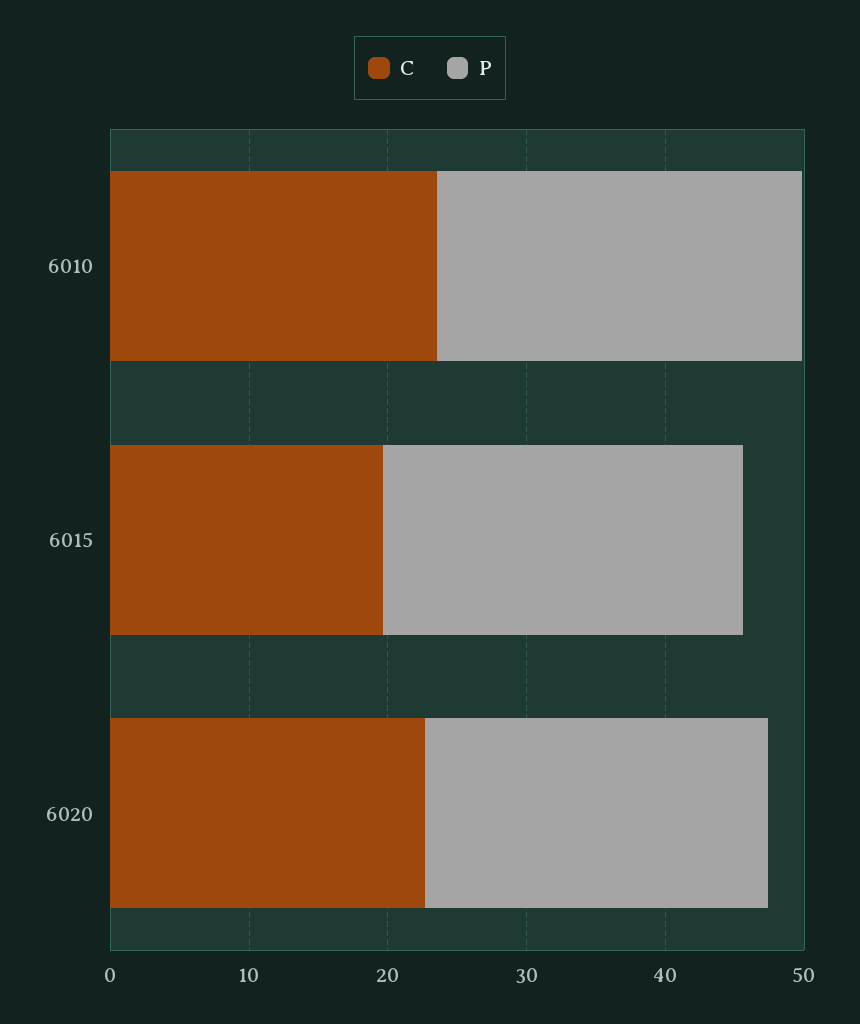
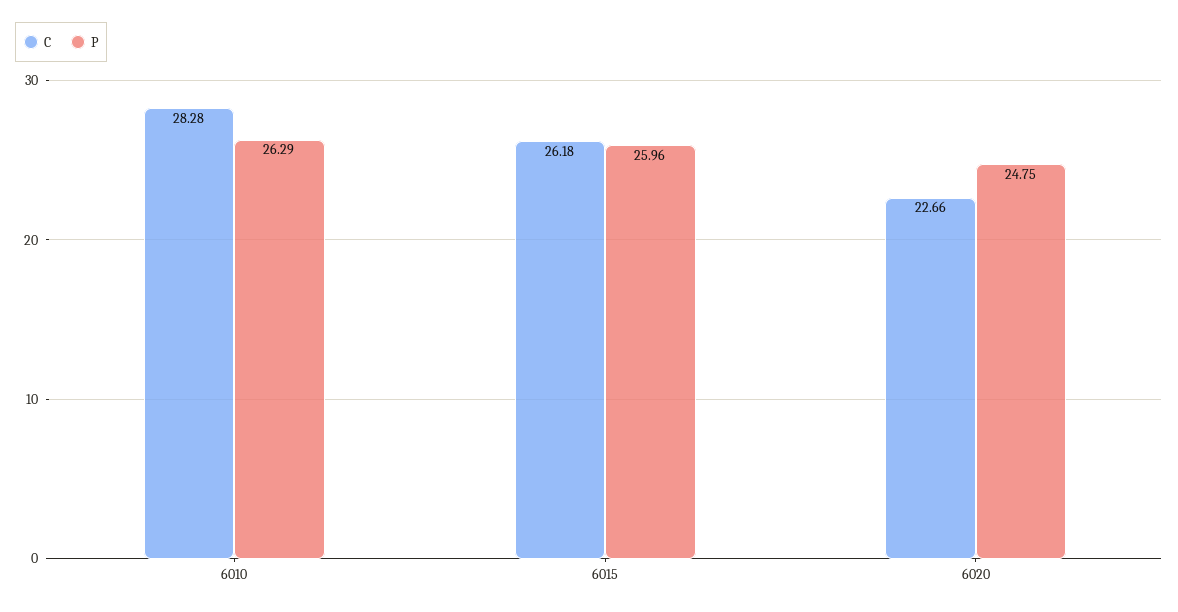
  {
    "C": {
-     "6010": 24,
+     "6010": 28.28,
-     "6015": 20,
+     "6015": 26.18,
      "6020": 22.66
    },
    "P": {
      "6010": 26.29,
      "6015": 25.96,
      "6020": 24.75
    }
  }

